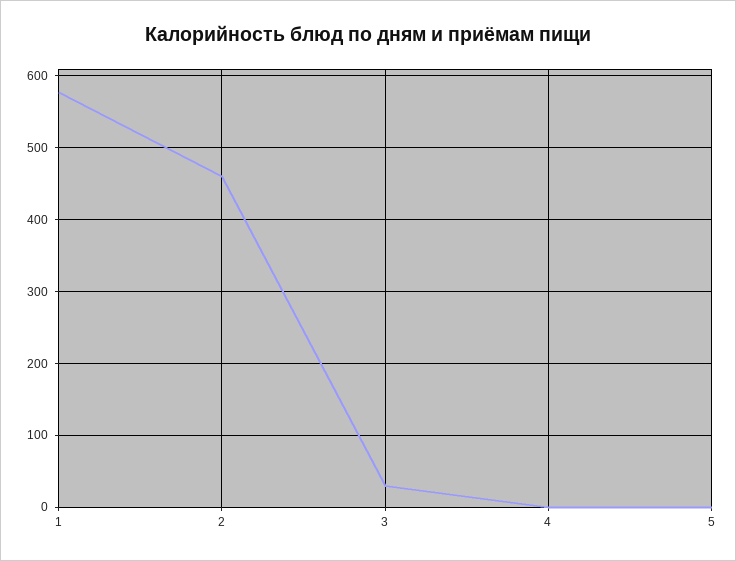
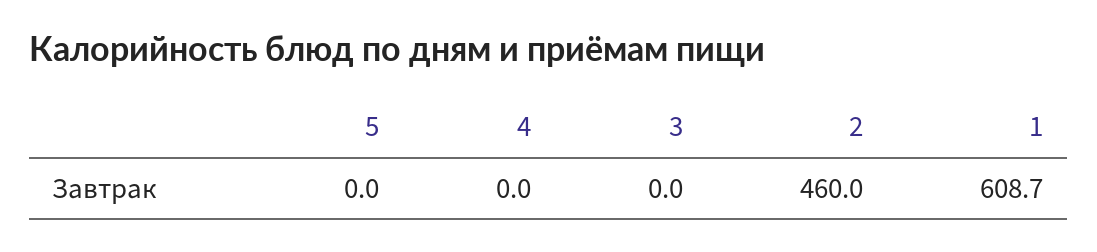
  {
-   "1": 580,
+   "1": 608.7,
    "2": 460,
-   "3": 30,
+   "3": 0,
    "4": 0,
    "5": 0
  }

